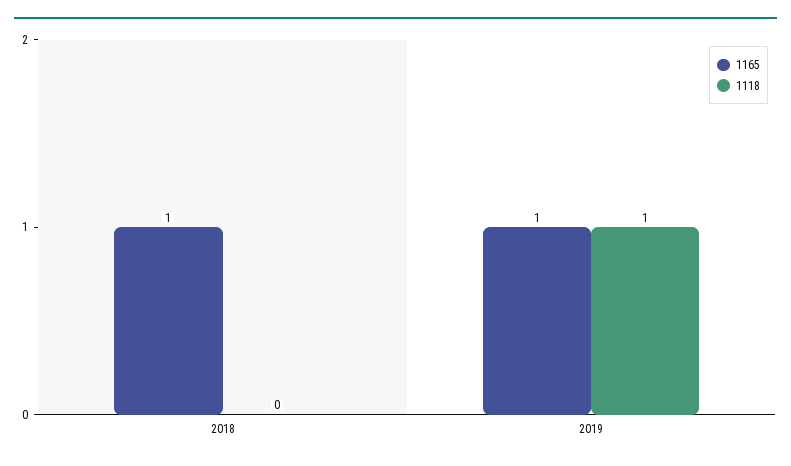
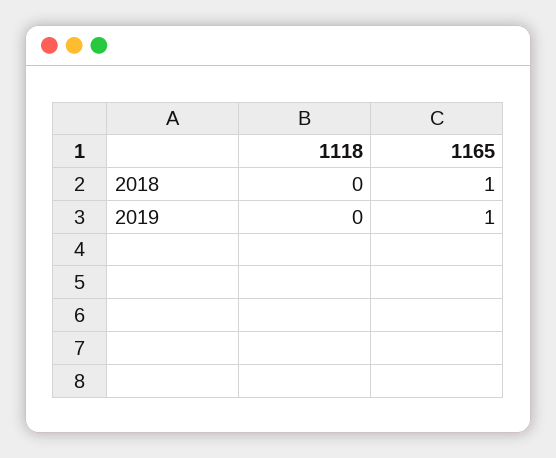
  {
    "1165": {
      "2018": 1,
      "2019": 1
    },
    "1118": {
      "2018": 0,
-     "2019": 1
+     "2019": 0
    }
  }

